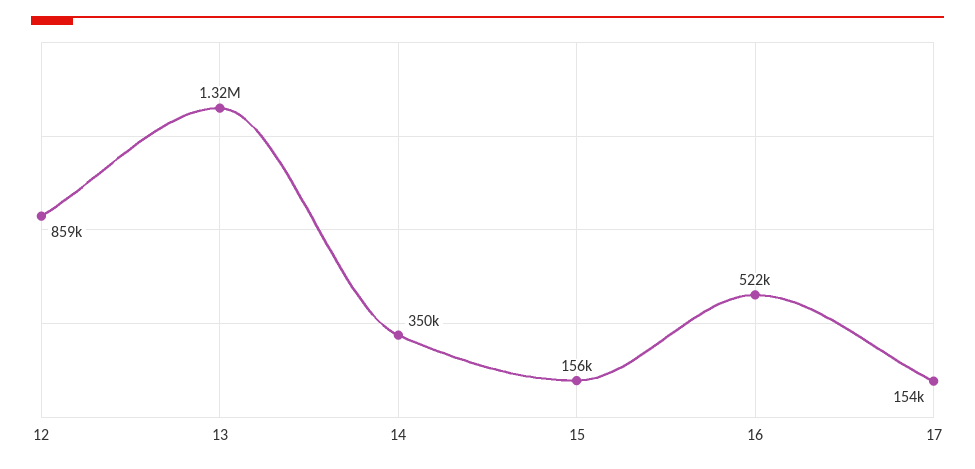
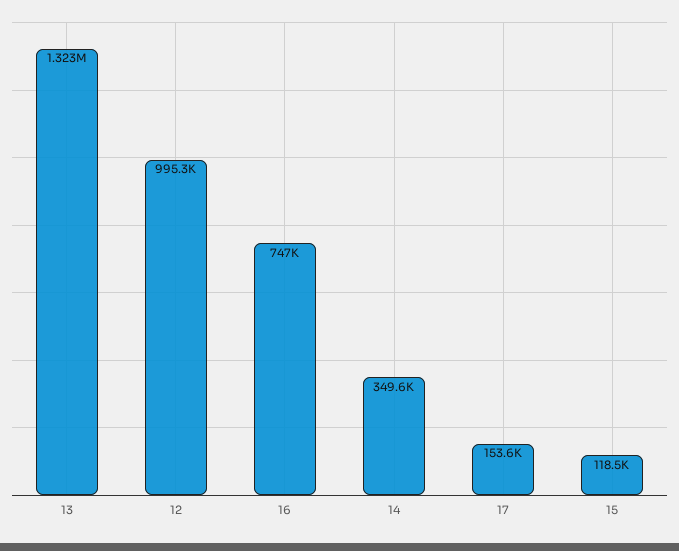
  {
-   "12": 859000,
+   "12": 995300,
    "13": 1323000,
    "14": 349600,
-   "15": 156000,
+   "15": 118500,
-   "16": 522000,
+   "16": 747000,
    "17": 153600
  }

